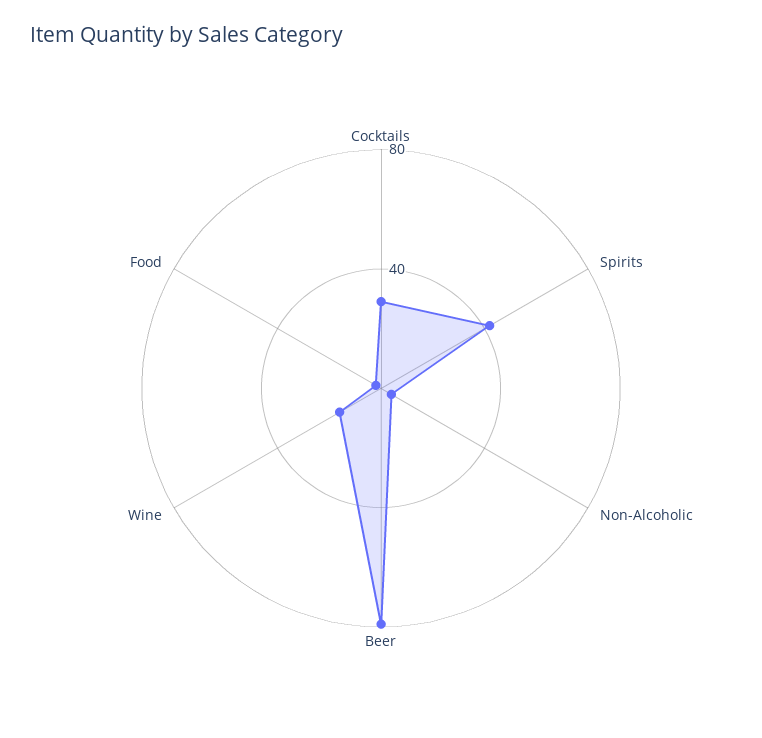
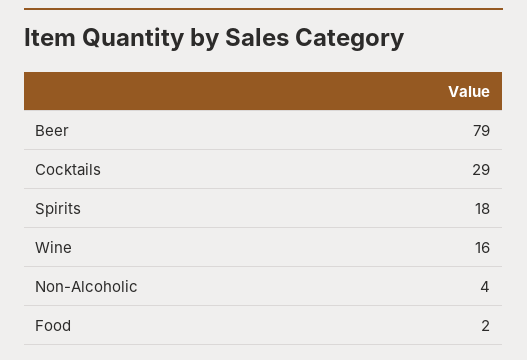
  {
    "Cocktails": 29,
-   "Spirits": 40,
+   "Spirits": 18,
    "Non-Alcoholic": 4,
    "Beer": 79,
    "Wine": 16,
    "Food": 2
  }

